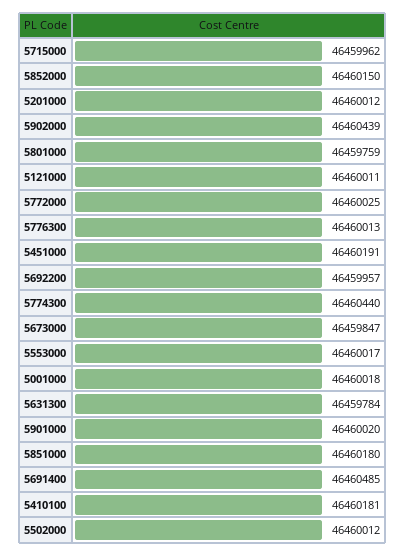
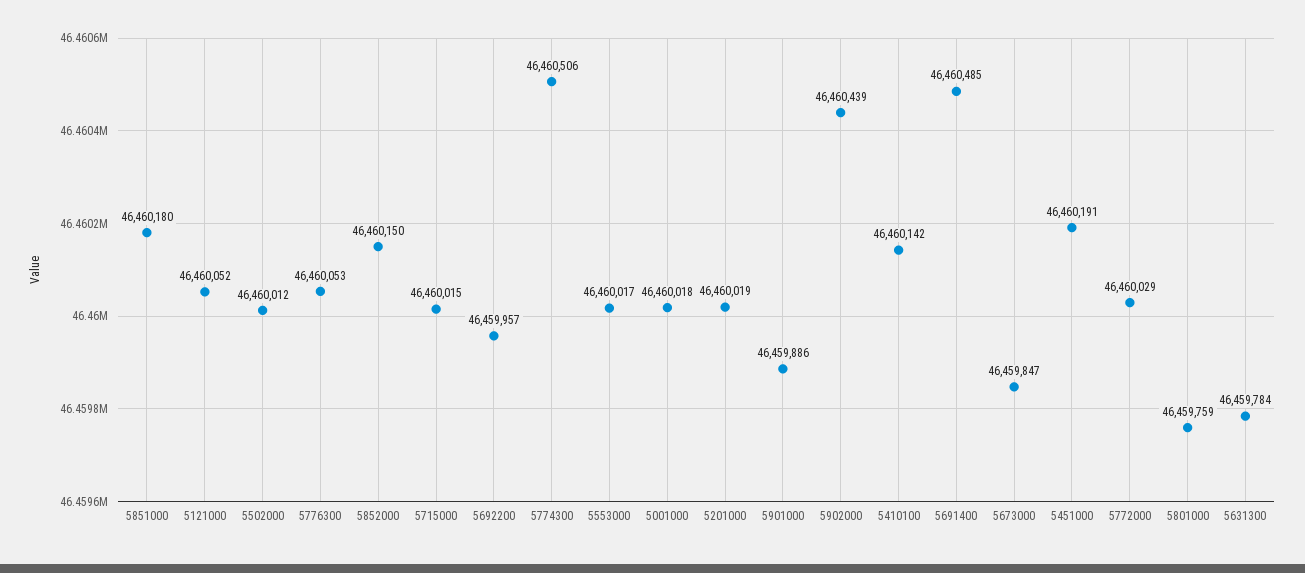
  {
-   "5715000": 46459962,
+   "5715000": 46460015,
    "5852000": 46460150,
-   "5201000": 46460012,
+   "5201000": 46460019,
    "5902000": 46460439,
    "5801000": 46459759,
-   "5121000": 46460011,
+   "5121000": 46460052,
-   "5772000": 46460025,
+   "5772000": 46460029,
-   "5776300": 46460013,
+   "5776300": 46460053,
    "5451000": 46460191,
    "5692200": 46459957,
-   "5774300": 46460440,
+   "5774300": 46460506,
    "5673000": 46459847,
    "5553000": 46460017,
    "5001000": 46460018,
    "5631300": 46459784,
-   "5901000": 46460020,
+   "5901000": 46459886,
    "5851000": 46460180,
    "5691400": 46460485,
-   "5410100": 46460181,
+   "5410100": 46460142,
    "5502000": 46460012
  }

